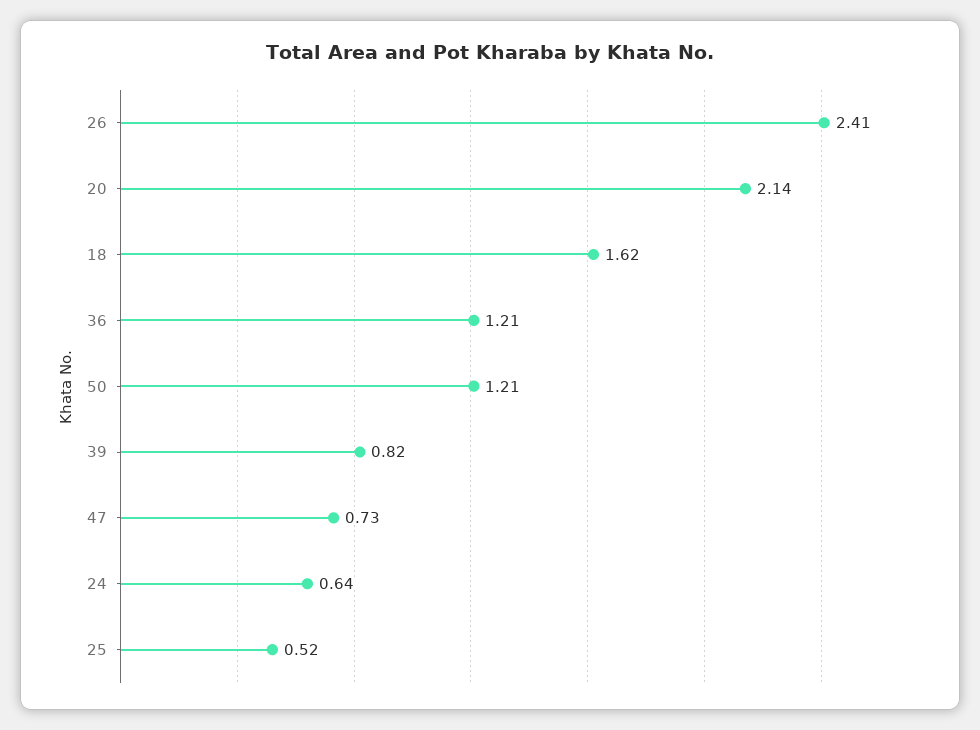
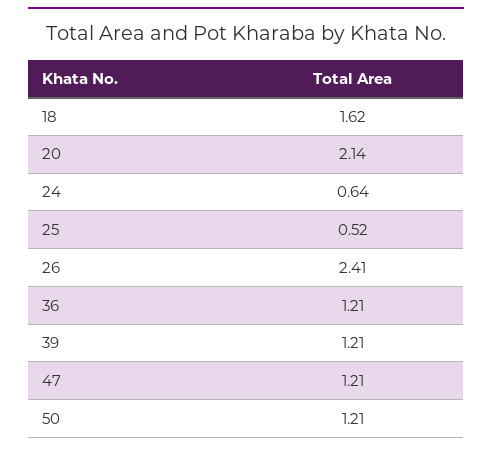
  {
    "26": 2.41,
    "20": 2.14,
    "18": 1.62,
    "36": 1.21,
    "50": 1.21,
-   "39": 0.82,
+   "39": 1.21,
-   "47": 0.73,
+   "47": 1.21,
    "24": 0.64,
    "25": 0.52
  }

